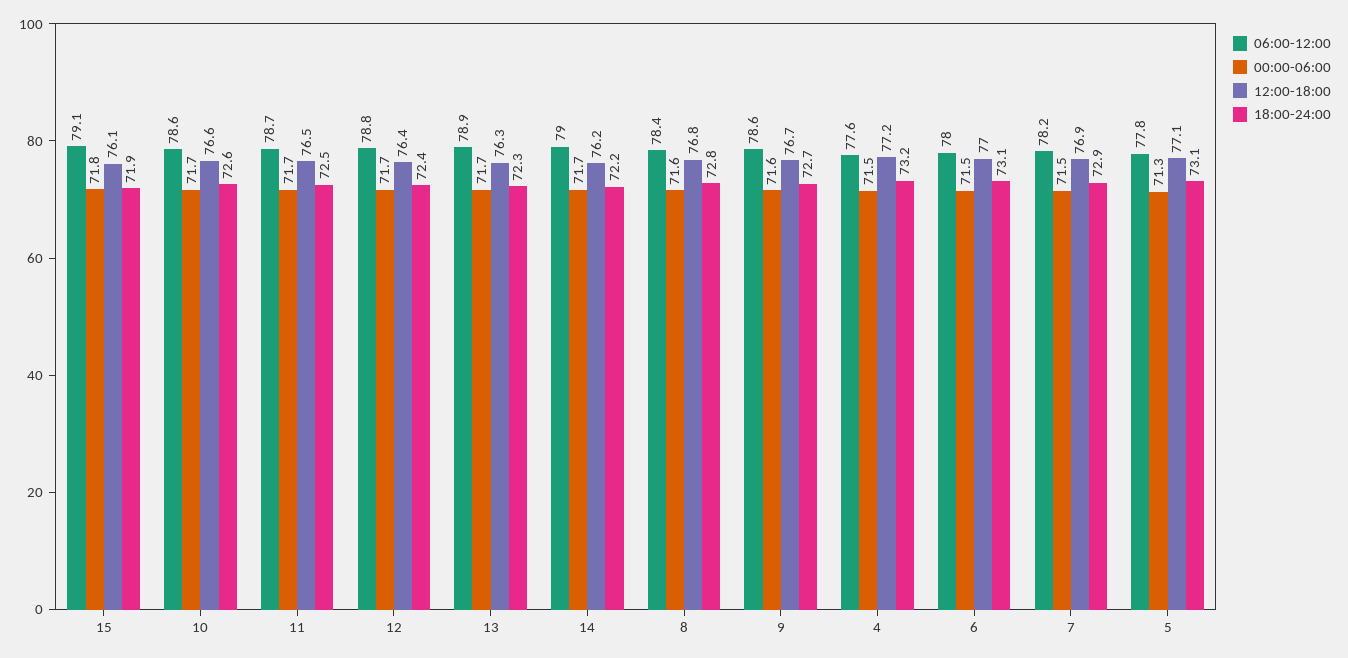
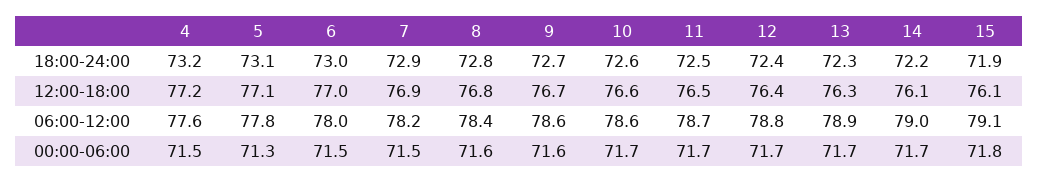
  {
    "06:00-12:00": {
      "15": 79.1,
      "10": 78.6,
      "11": 78.7,
      "12": 78.8,
      "13": 78.9,
      "14": 79,
      "8": 78.4,
      "9": 78.6,
      "4": 77.6,
      "6": 78,
      "7": 78.2,
      "5": 77.8
    },
    "00:00-06:00": {
      "15": 71.8,
      "10": 71.7,
      "11": 71.7,
      "12": 71.7,
      "13": 71.7,
      "14": 71.7,
      "8": 71.6,
      "9": 71.6,
      "4": 71.5,
      "6": 71.5,
      "7": 71.5,
      "5": 71.3
    },
    "12:00-18:00": {
      "15": 76.1,
      "10": 76.6,
      "11": 76.5,
      "12": 76.4,
      "13": 76.3,
-     "14": 76.2,
+     "14": 76.1,
      "8": 76.8,
      "9": 76.7,
      "4": 77.2,
      "6": 77,
      "7": 76.9,
      "5": 77.1
    },
    "18:00-24:00": {
      "15": 71.9,
      "10": 72.6,
      "11": 72.5,
      "12": 72.4,
      "13": 72.3,
      "14": 72.2,
      "8": 72.8,
      "9": 72.7,
      "4": 73.2,
-     "6": 73.1,
+     "6": 73,
      "7": 72.9,
      "5": 73.1
    }
  }

